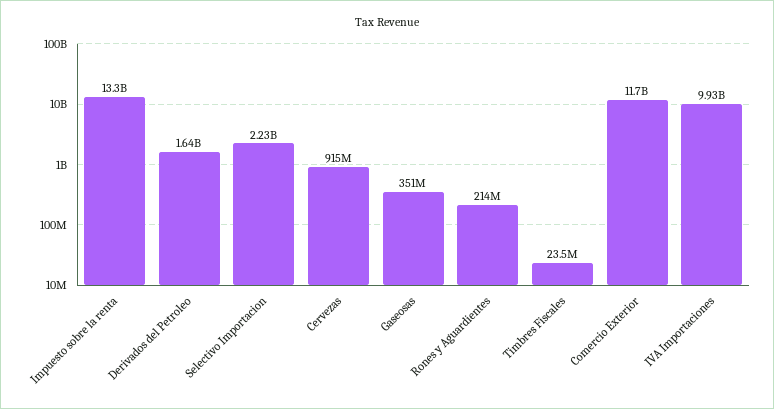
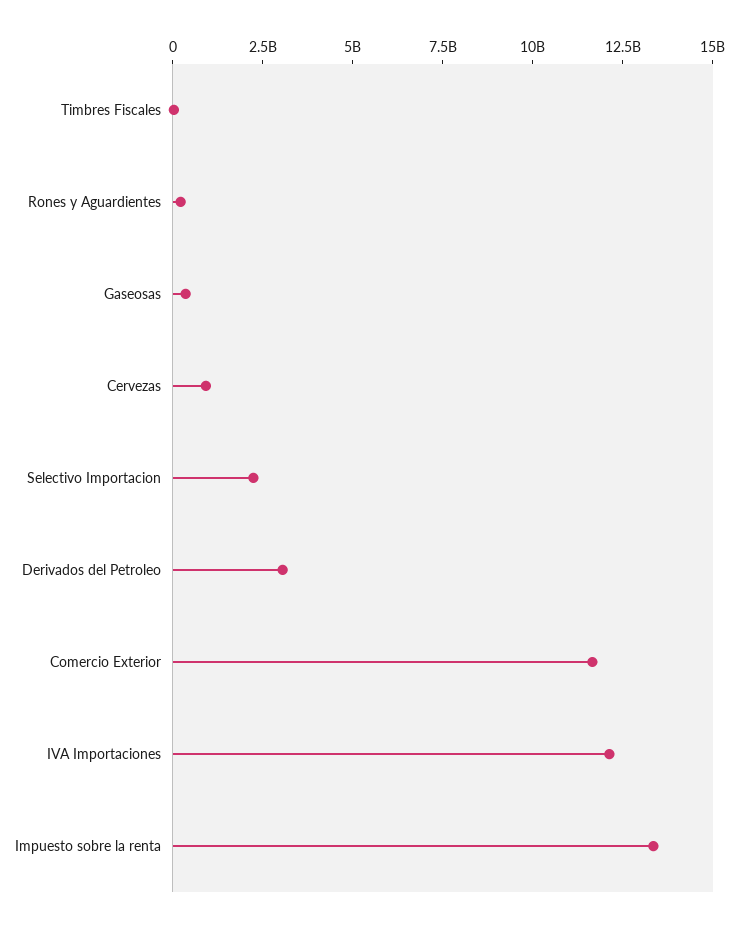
  {
    "Impuesto sobre la renta": 13300000000,
-   "Derivados del Petroleo": 1640000000,
+   "Derivados del Petroleo": 3000000000,
    "Selectivo Importacion": 2230000000,
    "Cervezas": 915000000,
    "Gaseosas": 351000000,
    "Rones y Aguardientes": 214000000,
    "Timbres Fiscales": 23500000,
    "Comercio Exterior": 11700000000,
-   "IVA Importaciones": 9930000000
+   "IVA Importaciones": 12000000000
  }

